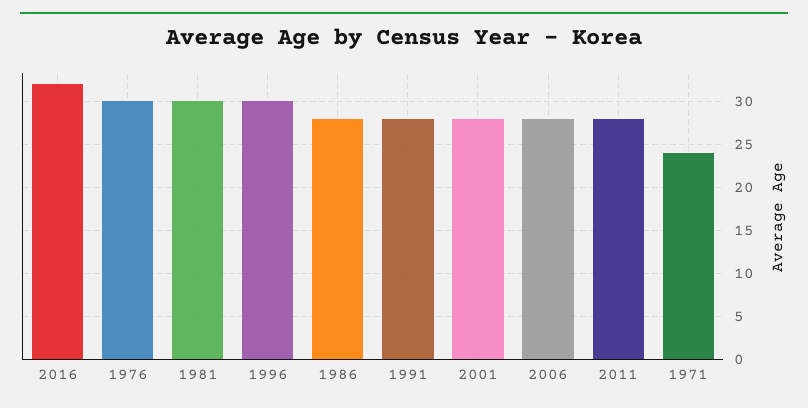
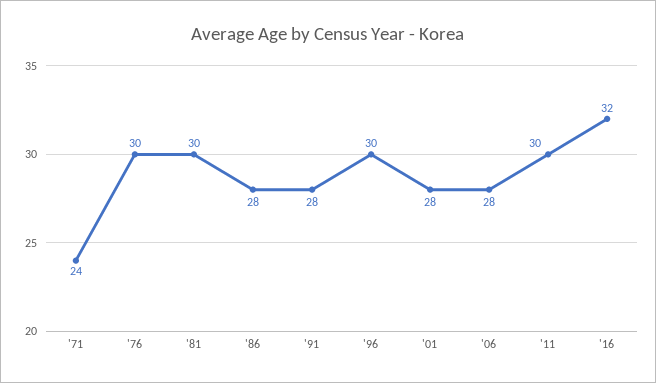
  {
    "2016": 32,
    "1976": 30,
    "1981": 30,
    "1996": 30,
    "1986": 28,
    "1991": 28,
    "2001": 28,
    "2006": 28,
-   "2011": 28,
+   "2011": 30,
    "1971": 24
  }

